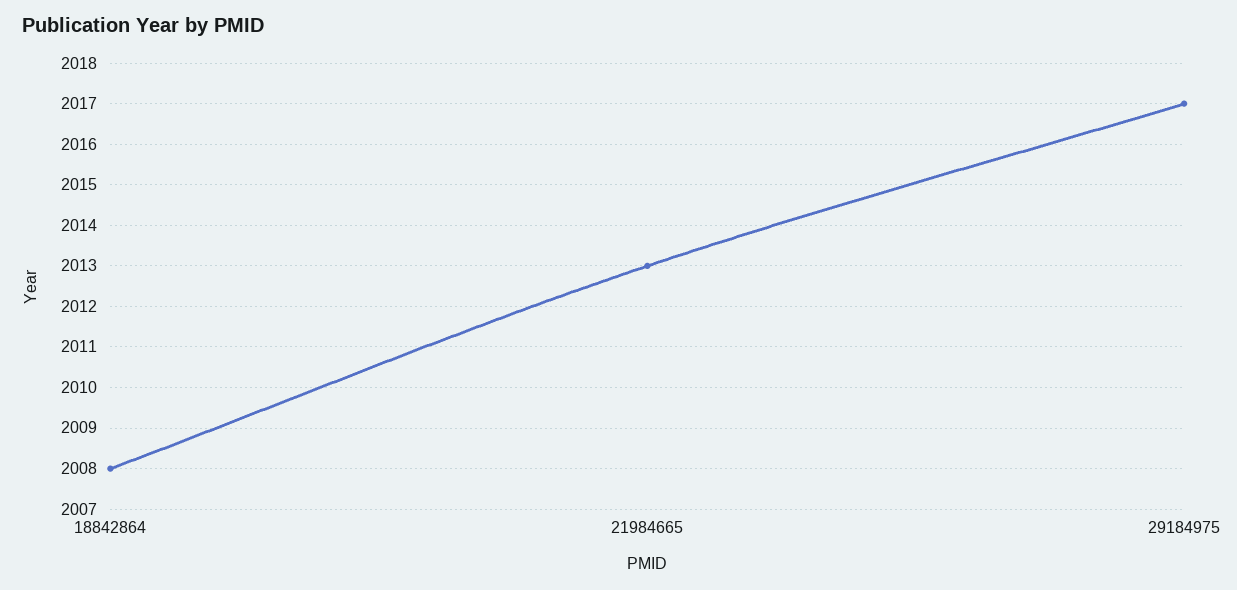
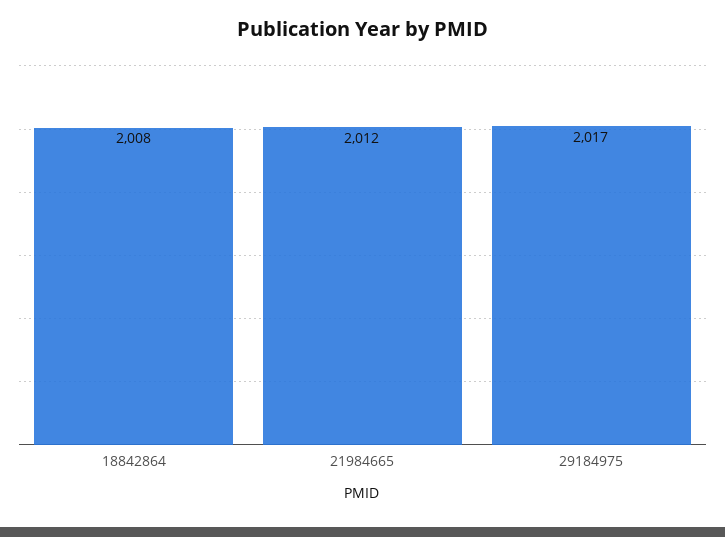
  {
    "18842864": 2008,
-   "21984665": 2013,
+   "21984665": 2012,
    "29184975": 2017
  }

